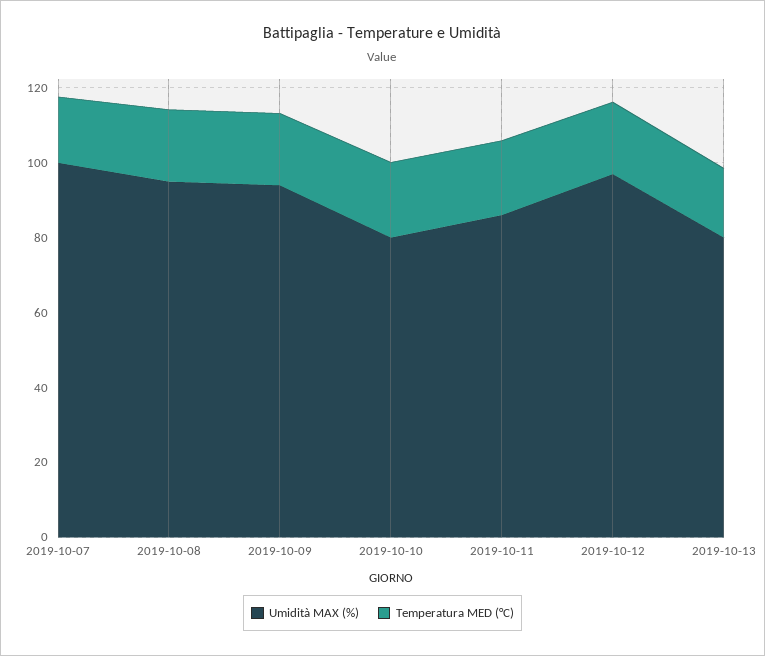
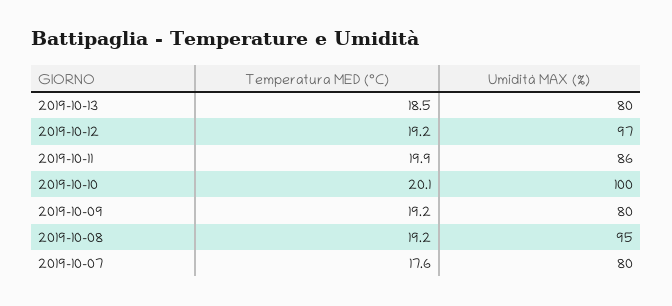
  {
    "Umidità MAX (%)": {
-     "2019-10-07": 100,
+     "2019-10-07": 80,
      "2019-10-08": 95,
-     "2019-10-09": 95,
+     "2019-10-09": 80,
-     "2019-10-10": 80,
+     "2019-10-10": 100,
      "2019-10-11": 86,
      "2019-10-12": 97,
      "2019-10-13": 80
    },
    "Temperatura MED (°C)": {
      "2019-10-07": 17.6,
      "2019-10-08": 19.2,
      "2019-10-09": 19.2,
      "2019-10-10": 20.1,
      "2019-10-11": 19.9,
      "2019-10-12": 19.2,
      "2019-10-13": 18.5
    }
  }

